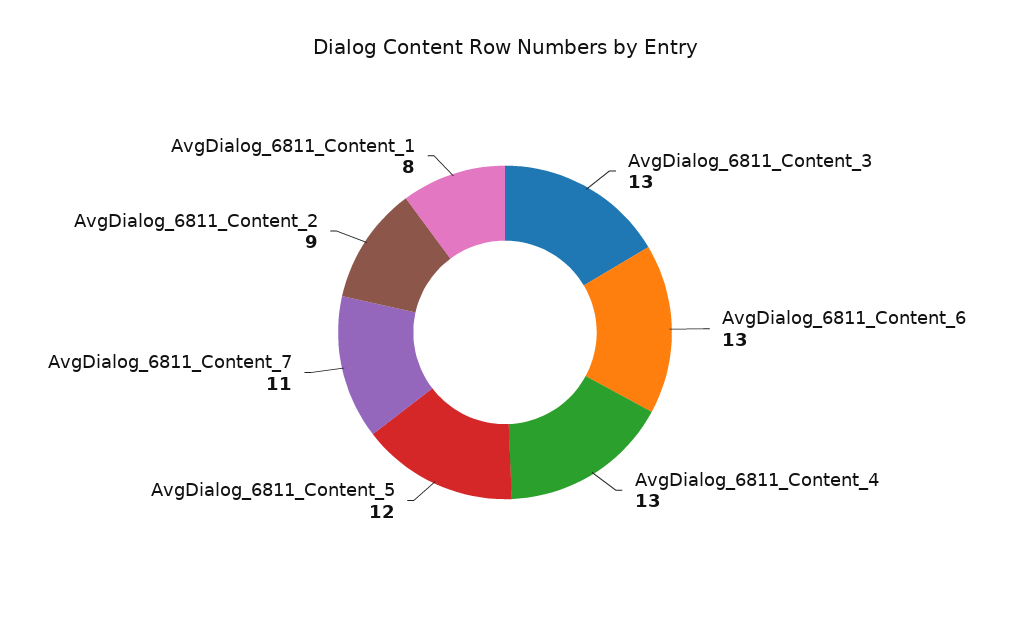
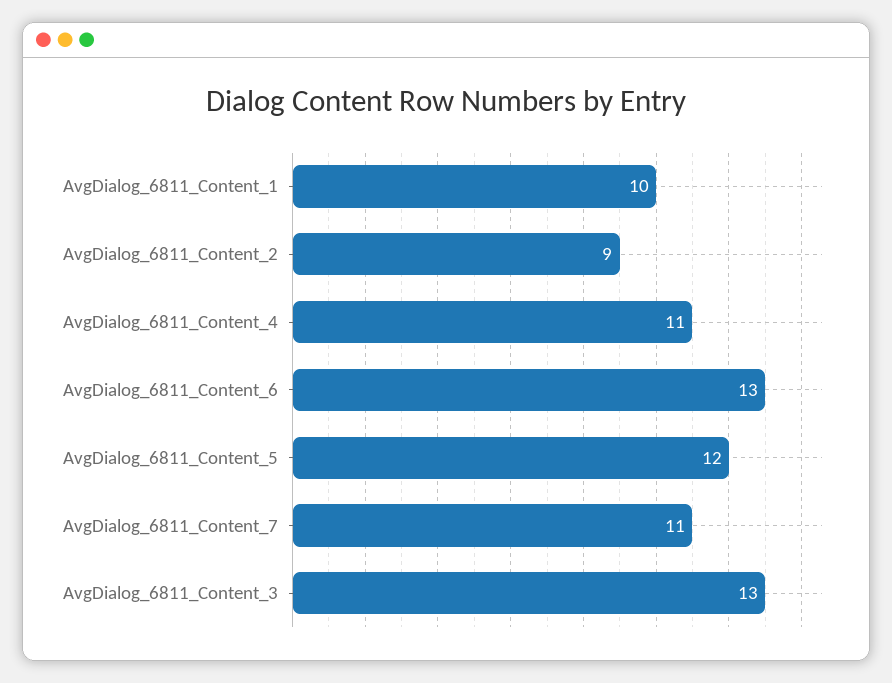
  {
    "AvgDialog_6811_Content_3": 13,
    "AvgDialog_6811_Content_6": 13,
-   "AvgDialog_6811_Content_4": 13,
+   "AvgDialog_6811_Content_4": 11,
    "AvgDialog_6811_Content_5": 12,
    "AvgDialog_6811_Content_7": 11,
    "AvgDialog_6811_Content_2": 9,
-   "AvgDialog_6811_Content_1": 8
+   "AvgDialog_6811_Content_1": 10
  }

